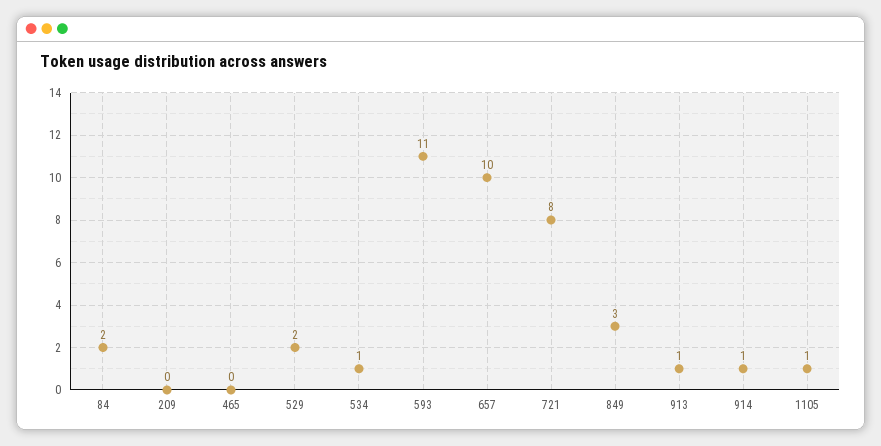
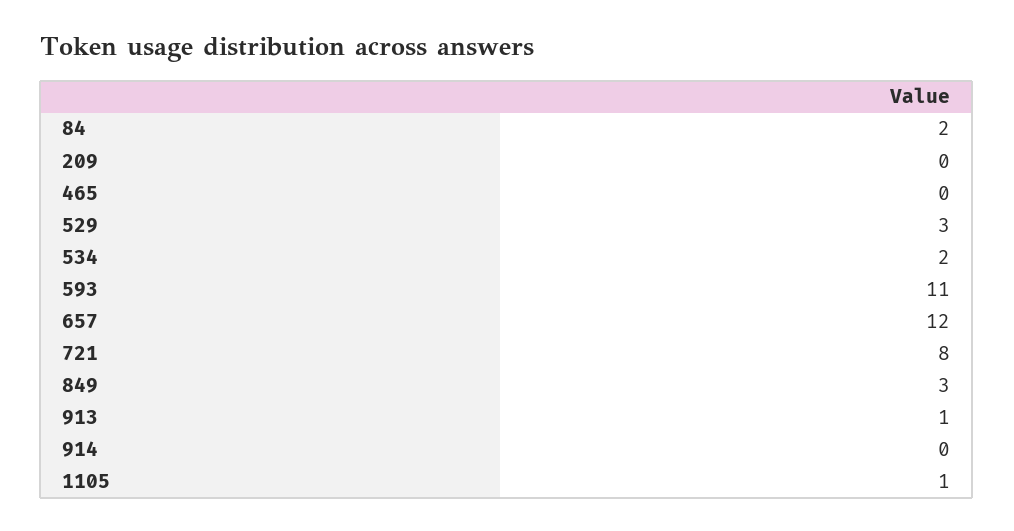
  {
    "84": 2,
    "209": 0,
    "465": 0,
-   "529": 2,
+   "529": 3,
-   "534": 1,
+   "534": 2,
    "593": 11,
-   "657": 10,
+   "657": 12,
    "721": 8,
    "849": 3,
    "913": 1,
-   "914": 1,
+   "914": 0,
    "1105": 1
  }

